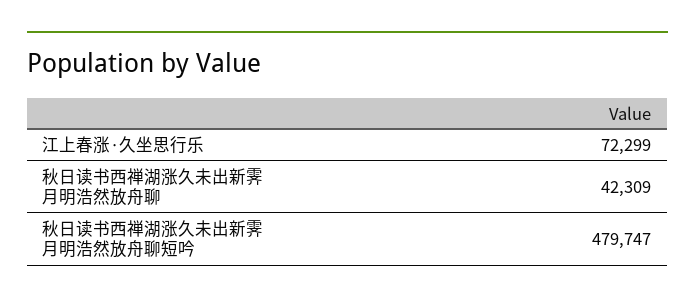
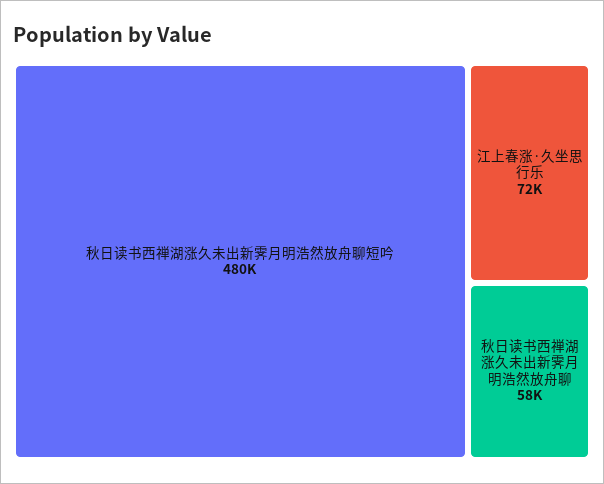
  {
    "江上春涨·久坐思行乐": 72299,
-   "秋日读书西禅湖涨久未出新霁月明浩然放舟聊": 42309,
+   "秋日读书西禅湖涨久未出新霁月明浩然放舟聊": 58000,
    "秋日读书西禅湖涨久未出新霁月明浩然放舟聊短吟": 479747
  }

